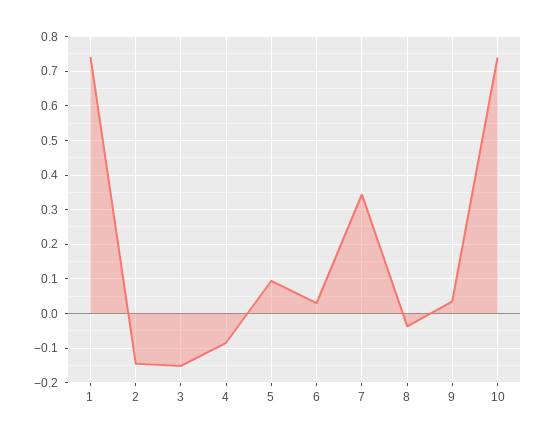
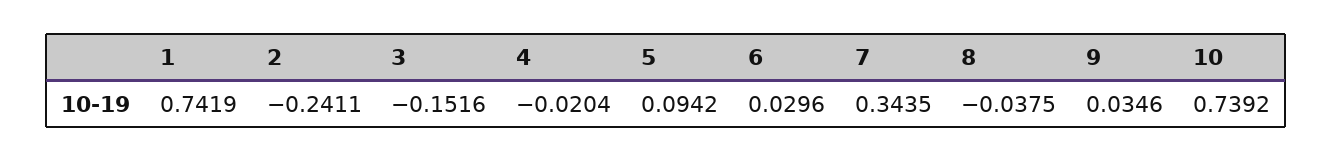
  {
    "1": 0.7419,
-   "2": -0.14,
+   "2": -0.2411,
    "3": -0.1516,
-   "4": -0.08,
+   "4": -0.0204,
    "5": 0.0942,
    "6": 0.0296,
    "7": 0.3435,
    "8": -0.0375,
    "9": 0.0346,
    "10": 0.7392
  }

